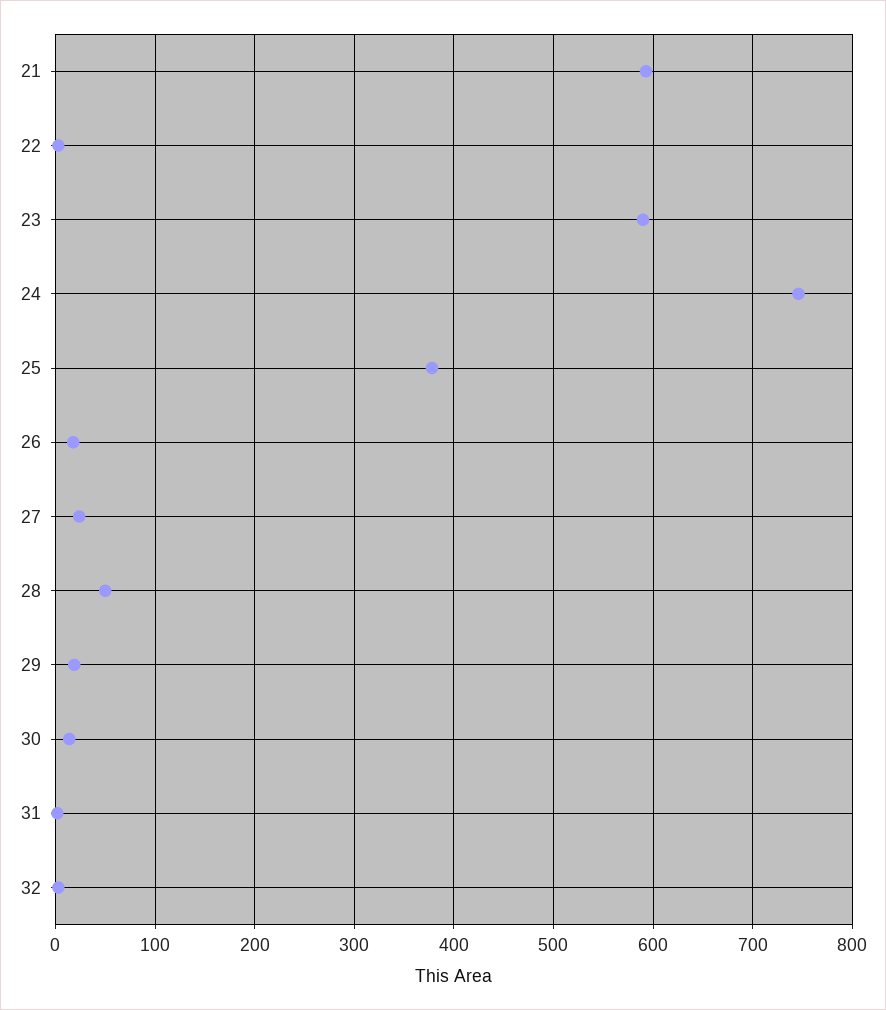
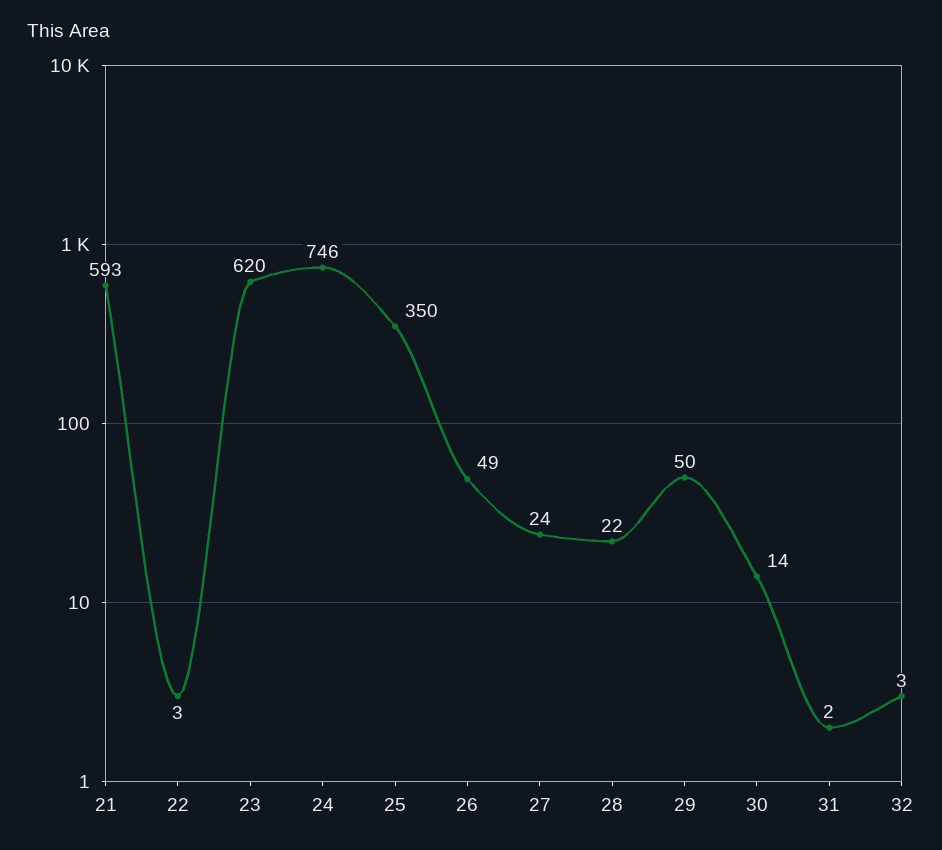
  {
    "21": 593,
    "22": 3,
-   "23": 590,
+   "23": 620,
    "24": 746,
-   "25": 380,
+   "25": 350,
-   "26": 20,
+   "26": 49,
    "27": 24,
-   "28": 50,
+   "28": 22,
-   "29": 20,
+   "29": 50,
    "30": 14,
    "31": 2,
    "32": 3
  }

